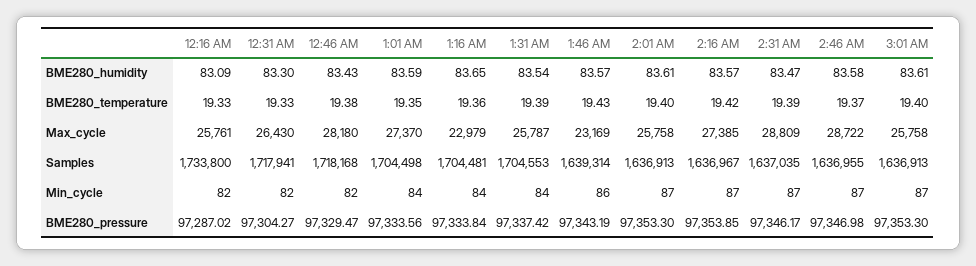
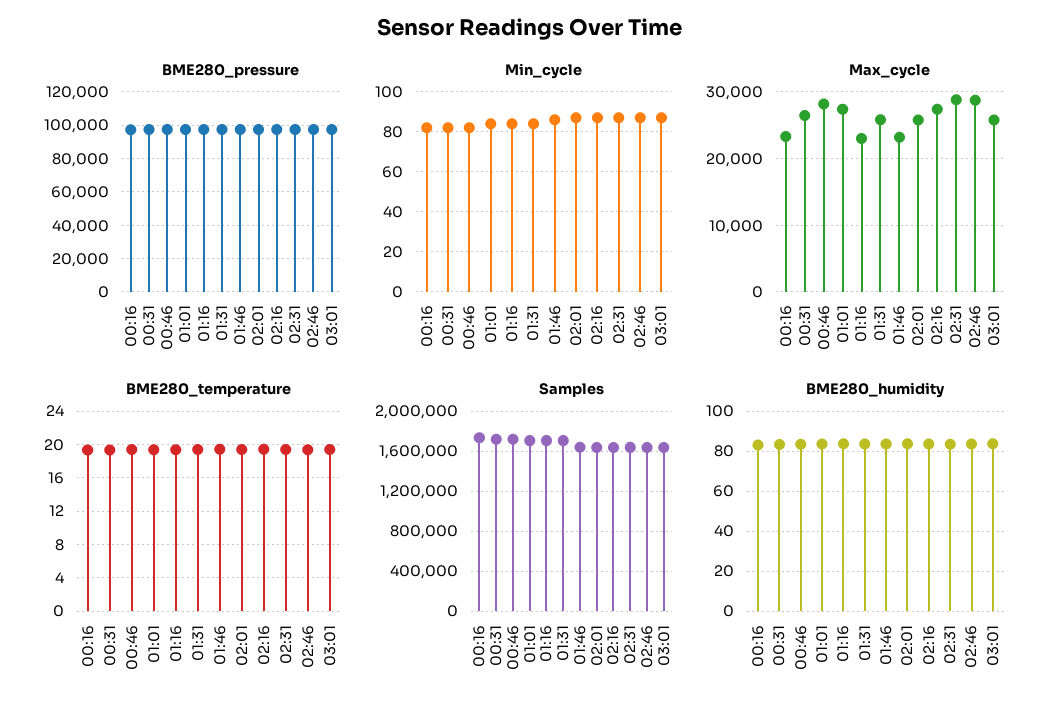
  {
    "BME280_humidity": {
      "12:16 AM": 83.09,
      "12:31 AM": 83.3,
      "12:46 AM": 83.43,
      "1:01 AM": 83.59,
      "1:16 AM": 83.65,
      "1:31 AM": 83.54,
      "1:46 AM": 83.57,
      "2:01 AM": 83.61,
      "2:16 AM": 83.57,
      "2:31 AM": 83.47,
      "2:46 AM": 83.58,
      "3:01 AM": 83.61
    },
    "BME280_temperature": {
      "12:16 AM": 19.33,
      "12:31 AM": 19.33,
      "12:46 AM": 19.38,
      "1:01 AM": 19.35,
      "1:16 AM": 19.36,
      "1:31 AM": 19.39,
      "1:46 AM": 19.43,
      "2:01 AM": 19.4,
      "2:16 AM": 19.42,
      "2:31 AM": 19.39,
      "2:46 AM": 19.37,
      "3:01 AM": 19.4
    },
    "Max_cycle": {
-     "12:16 AM": 25761,
+     "12:16 AM": 23000,
      "12:31 AM": 26430,
      "12:46 AM": 28180,
      "1:01 AM": 27370,
      "1:16 AM": 22979,
      "1:31 AM": 25787,
      "1:46 AM": 23169,
      "2:01 AM": 25758,
      "2:16 AM": 27385,
      "2:31 AM": 28809,
      "2:46 AM": 28722,
      "3:01 AM": 25758
    },
    "Samples": {
      "12:16 AM": 1733800,
      "12:31 AM": 1717941,
      "12:46 AM": 1718168,
      "1:01 AM": 1704498,
      "1:16 AM": 1704481,
      "1:31 AM": 1704553,
      "1:46 AM": 1639314,
      "2:01 AM": 1636913,
      "2:16 AM": 1636967,
      "2:31 AM": 1637035,
      "2:46 AM": 1636955,
      "3:01 AM": 1636913
    },
    "Min_cycle": {
      "12:16 AM": 82,
      "12:31 AM": 82,
      "12:46 AM": 82,
      "1:01 AM": 84,
      "1:16 AM": 84,
      "1:31 AM": 84,
      "1:46 AM": 86,
      "2:01 AM": 87,
      "2:16 AM": 87,
      "2:31 AM": 87,
      "2:46 AM": 87,
      "3:01 AM": 87
    },
    "BME280_pressure": {
      "12:16 AM": 97287.02,
      "12:31 AM": 97304.27,
      "12:46 AM": 97329.47,
      "1:01 AM": 97333.56,
      "1:16 AM": 97333.84,
      "1:31 AM": 97337.42,
      "1:46 AM": 97343.19,
      "2:01 AM": 97353.3,
      "2:16 AM": 97353.85,
      "2:31 AM": 97346.17,
      "2:46 AM": 97346.98,
      "3:01 AM": 97353.3
    }
  }

